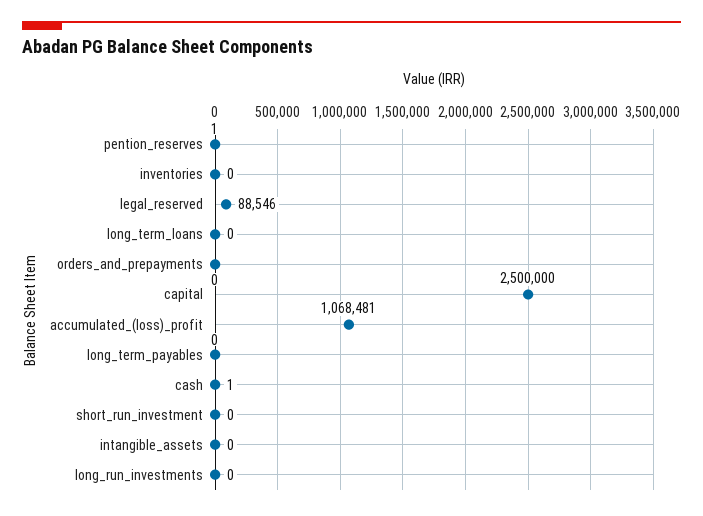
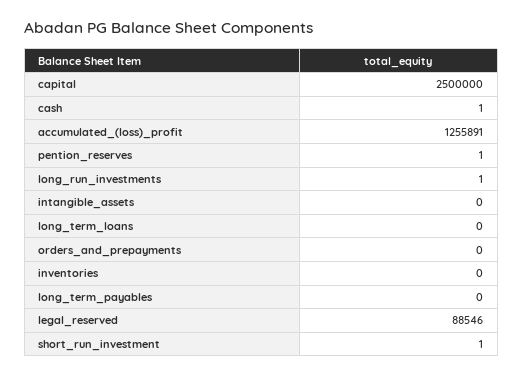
  {
    "pention_reserves": 1,
    "inventories": 0,
    "legal_reserved": 88546,
    "long_term_loans": 0,
    "orders_and_prepayments": 0,
    "capital": 2500000,
-   "accumulated_(loss)_profit": 1068481,
+   "accumulated_(loss)_profit": 1255891,
    "long_term_payables": 0,
    "cash": 1,
-   "short_run_investment": 0,
+   "short_run_investment": 1,
    "intangible_assets": 0,
-   "long_run_investments": 0
+   "long_run_investments": 1
  }

